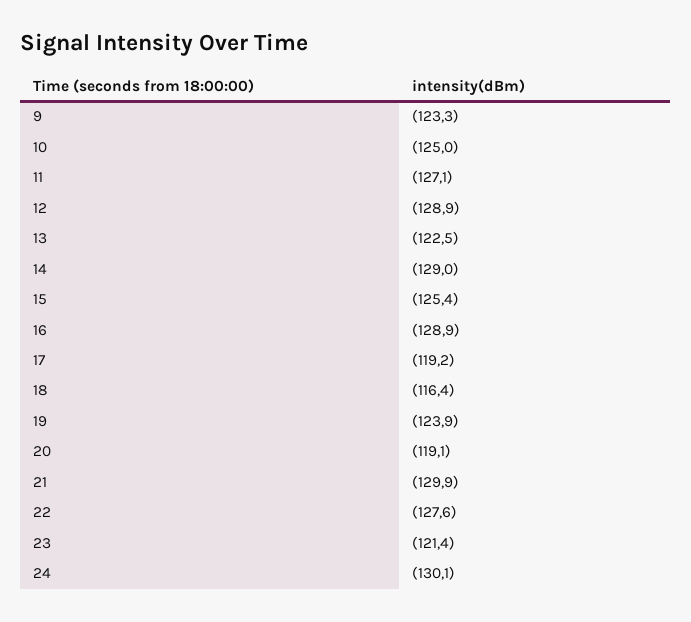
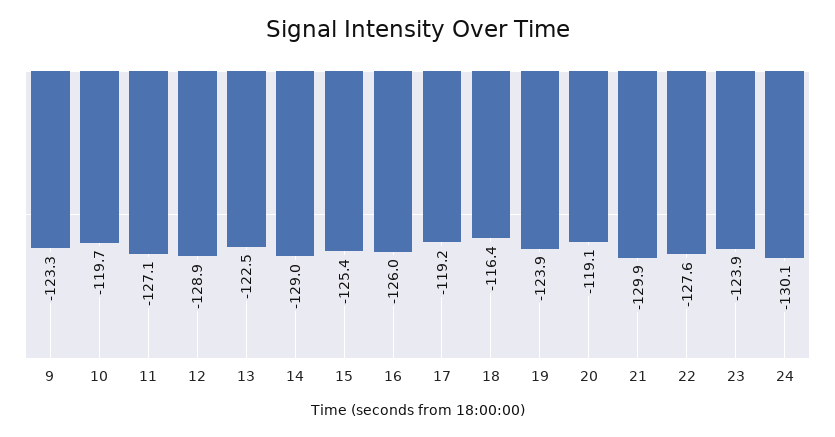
  {
    "9": -123.3,
-   "10": -125,
+   "10": -119.7,
    "11": -127.1,
    "12": -128.9,
    "13": -122.5,
    "14": -129,
    "15": -125.4,
-   "16": -128.9,
+   "16": -126,
    "17": -119.2,
    "18": -116.4,
    "19": -123.9,
    "20": -119.1,
    "21": -129.9,
    "22": -127.6,
-   "23": -121.4,
+   "23": -123.9,
    "24": -130.1
  }

